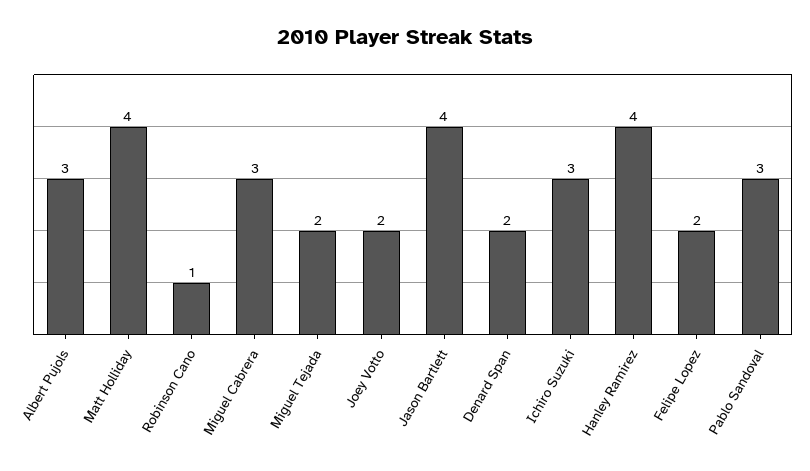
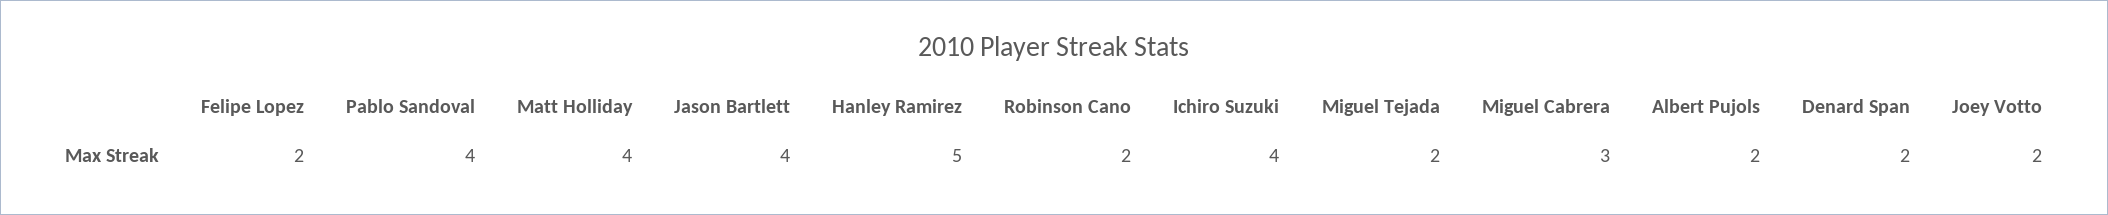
  {
-   "Albert Pujols": 3,
+   "Albert Pujols": 2,
    "Matt Holliday": 4,
-   "Robinson Cano": 1,
+   "Robinson Cano": 2,
    "Miguel Cabrera": 3,
    "Miguel Tejada": 2,
    "Joey Votto": 2,
    "Jason Bartlett": 4,
    "Denard Span": 2,
-   "Ichiro Suzuki": 3,
+   "Ichiro Suzuki": 4,
-   "Hanley Ramirez": 4,
+   "Hanley Ramirez": 5,
    "Felipe Lopez": 2,
-   "Pablo Sandoval": 3
+   "Pablo Sandoval": 4
  }

